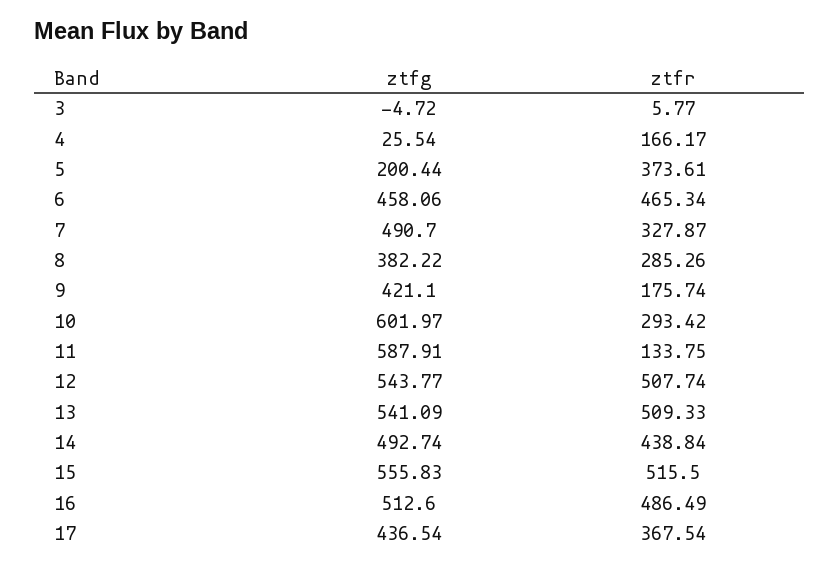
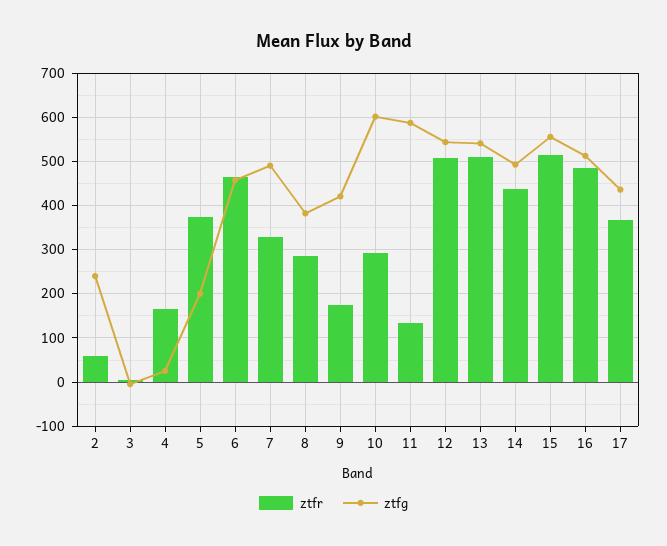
  {
    "ztfg": {
      "3": -4.72,
      "4": 25.54,
      "5": 200.44,
      "6": 458.06,
      "7": 490.7,
      "8": 382.22,
      "9": 421.1,
      "10": 601.97,
      "11": 587.91,
      "12": 543.77,
      "13": 541.09,
      "14": 492.74,
      "15": 555.83,
      "16": 512.6,
-     "17": 436.54
+     "17": 436.54,
+     "2": 240
    },
    "ztfr": {
      "3": 5.77,
      "4": 166.17,
      "5": 373.61,
      "6": 465.34,
      "7": 327.87,
      "8": 285.26,
      "9": 175.74,
      "10": 293.42,
      "11": 133.75,
      "12": 507.74,
      "13": 509.33,
      "14": 438.84,
      "15": 515.5,
      "16": 486.49,
-     "17": 367.54
+     "17": 367.54,
+     "2": 60
    }
  }

